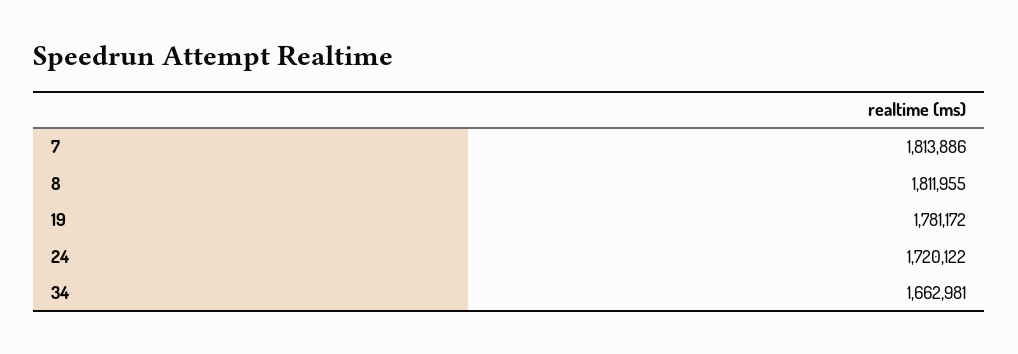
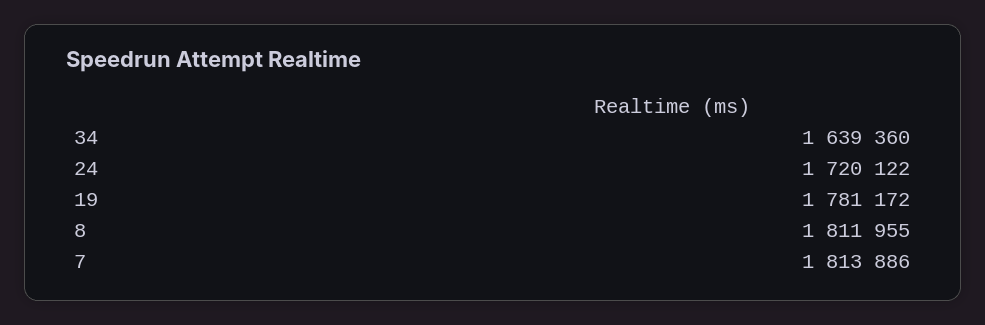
  {
    "7": 1813886,
    "8": 1811955,
    "19": 1781172,
    "24": 1720122,
-   "34": 1662981
+   "34": 1639360
  }

